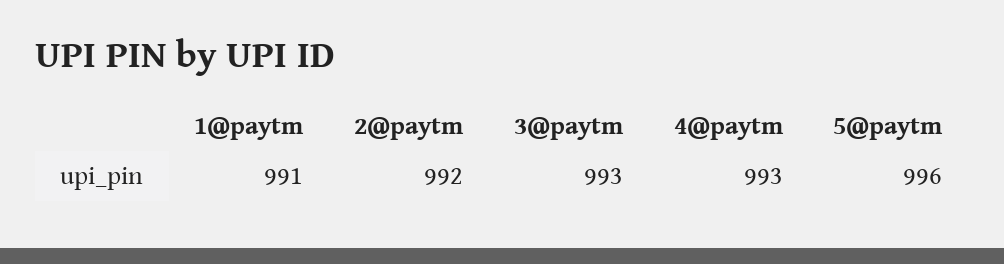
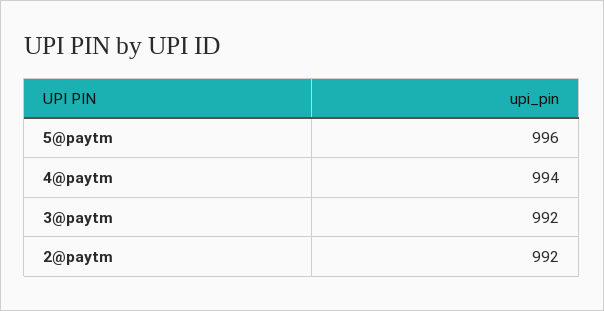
  {
-   "1@paytm": 991,
    "2@paytm": 992,
-   "3@paytm": 993,
+   "3@paytm": 992,
-   "4@paytm": 993,
+   "4@paytm": 994,
    "5@paytm": 996
  }

